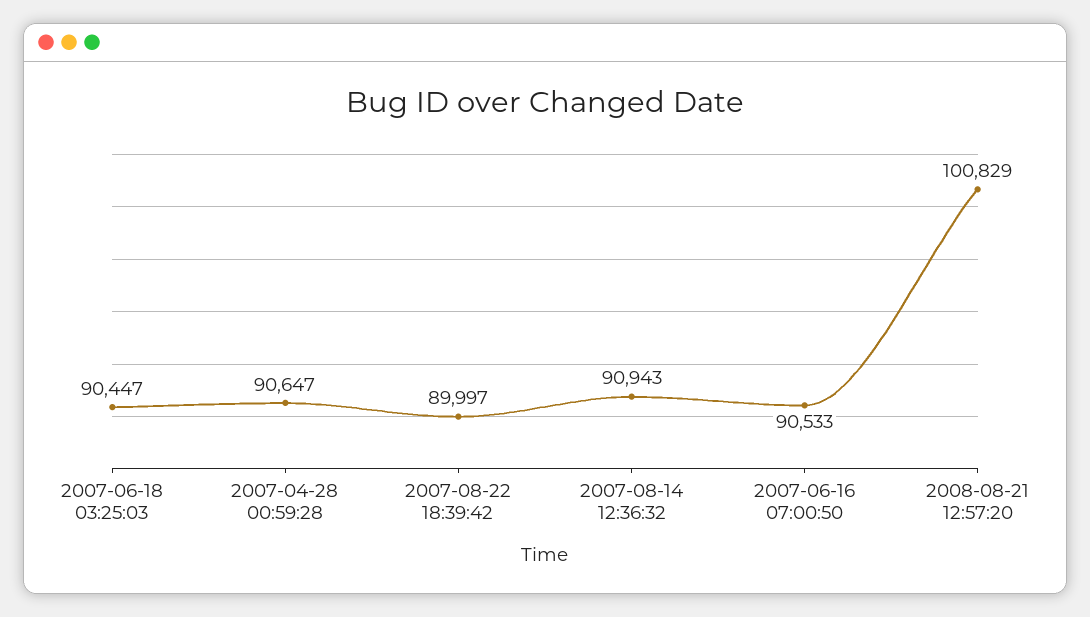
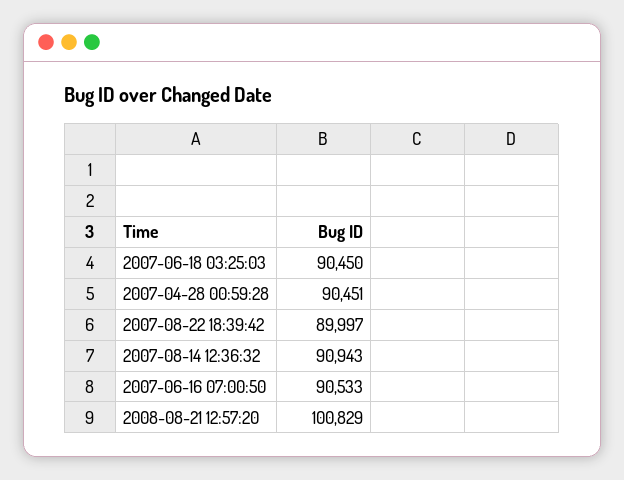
  {
-   "2007-06-18 03:25:03": 90447,
+   "2007-06-18 03:25:03": 90450,
-   "2007-04-28 00:59:28": 90647,
+   "2007-04-28 00:59:28": 90451,
    "2007-08-22 18:39:42": 89997,
    "2007-08-14 12:36:32": 90943,
    "2007-06-16 07:00:50": 90533,
    "2008-08-21 12:57:20": 100829
  }

